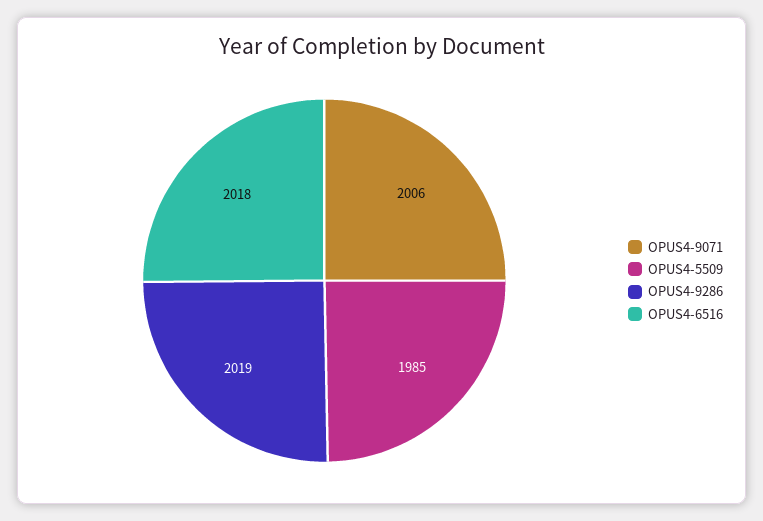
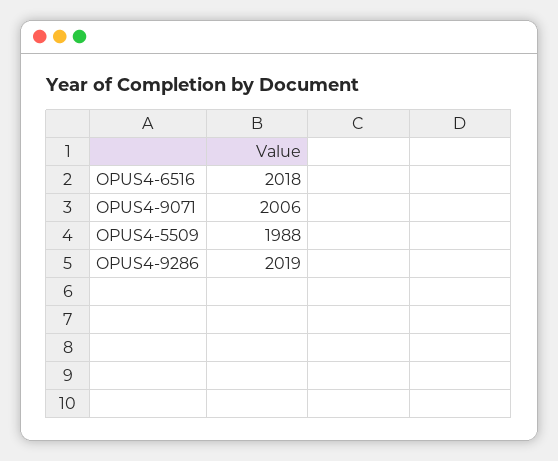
  {
    "OPUS4-9071": 2006,
-   "OPUS4-5509": 1985,
+   "OPUS4-5509": 1988,
    "OPUS4-9286": 2019,
    "OPUS4-6516": 2018
  }

